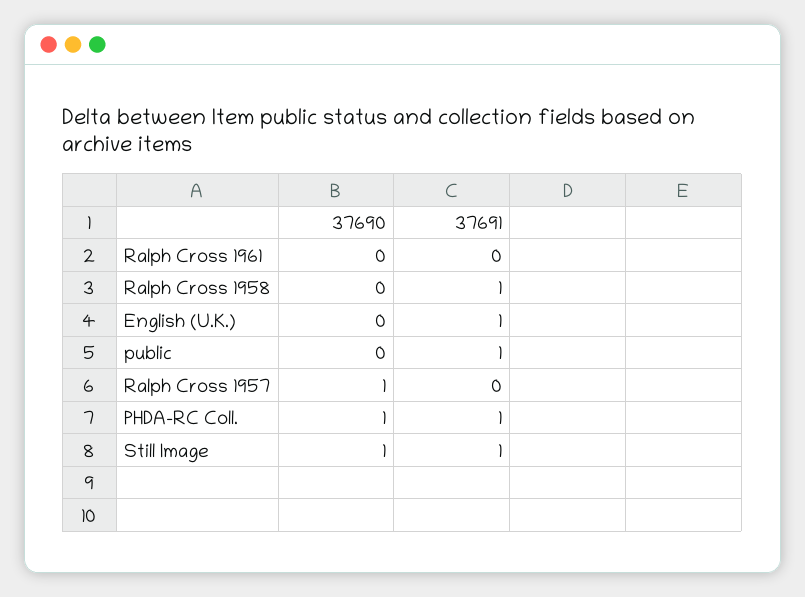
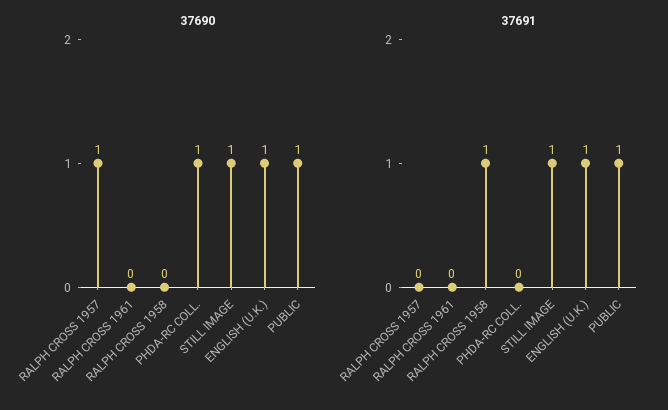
  {
    "37690": {
      "Ralph Cross 1961": 0,
      "Ralph Cross 1958": 0,
-     "English (U.K.)": 0,
+     "English (U.K.)": 1,
-     "public": 0,
+     "public": 1,
      "Ralph Cross 1957": 1,
      "PHDA-RC Coll.": 1,
      "Still Image": 1
    },
    "37691": {
      "Ralph Cross 1961": 0,
      "Ralph Cross 1958": 1,
      "English (U.K.)": 1,
      "public": 1,
      "Ralph Cross 1957": 0,
-     "PHDA-RC Coll.": 1,
+     "PHDA-RC Coll.": 0,
      "Still Image": 1
    }
  }

